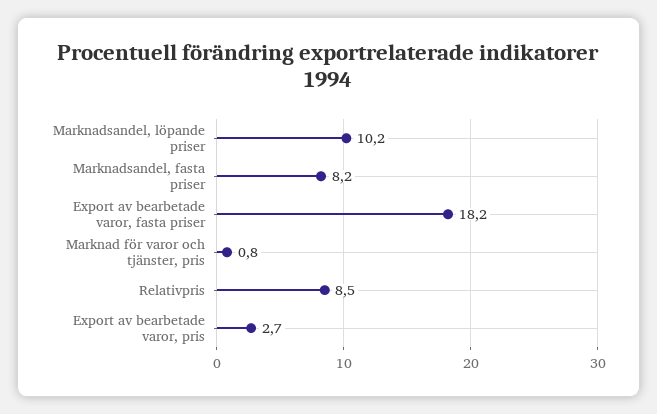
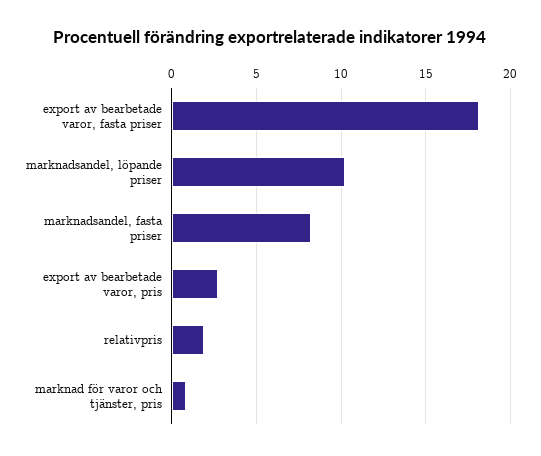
  {
    "Marknadsandel, löpande priser": 10.2,
    "Marknadsandel, fasta priser": 8.2,
    "Export av bearbetade varor, fasta priser": 18.2,
    "Marknad för varor och tjänster, pris": 0.8,
-   "Relativpris": 8.5,
+   "Relativpris": 2,
    "Export av bearbetade varor, pris": 2.7
  }

